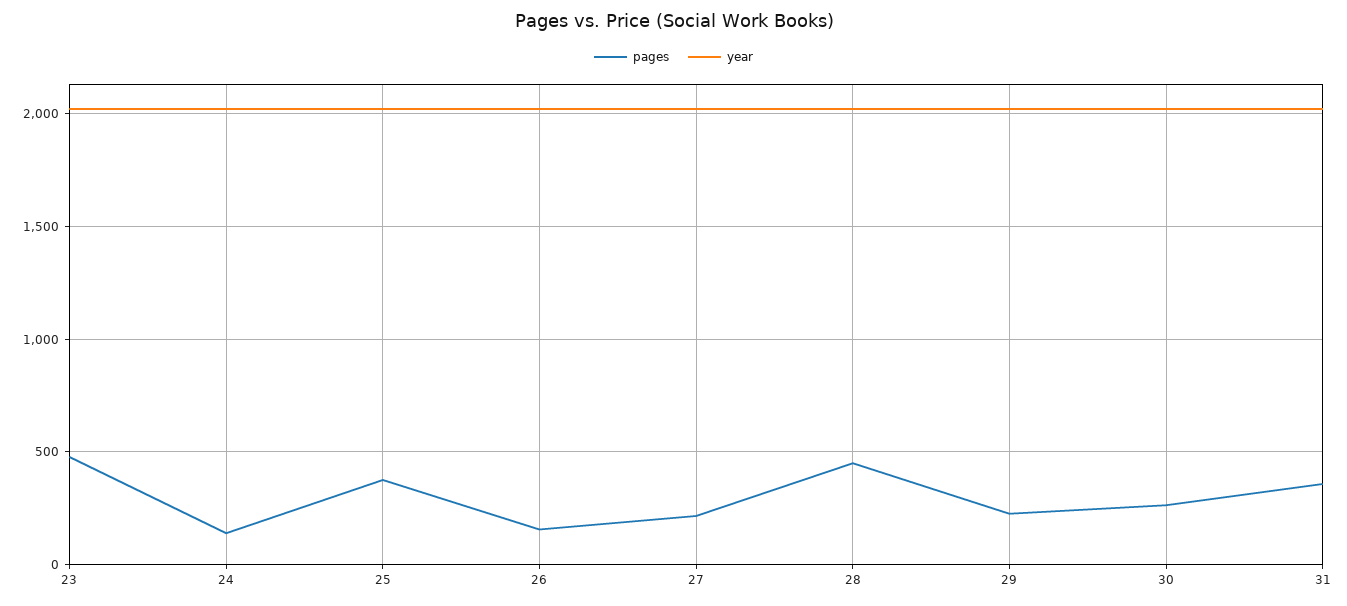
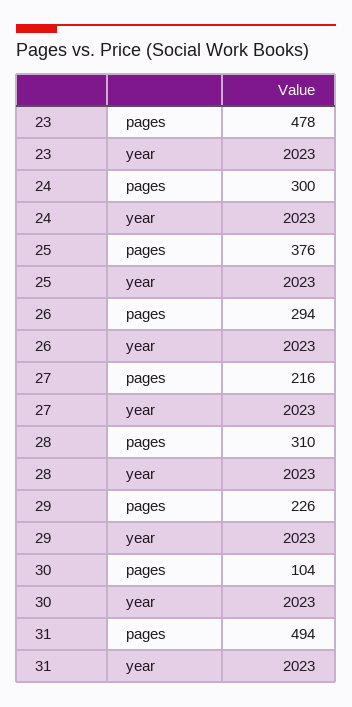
  {
    "pages": {
      "23": 478,
-     "24": 150,
+     "24": 300,
      "25": 376,
-     "26": 150,
+     "26": 294,
      "27": 216,
-     "28": 450,
+     "28": 310,
      "29": 226,
-     "30": 250,
+     "30": 104,
-     "31": 350
+     "31": 494
    },
    "year": {
      "23": 2023,
      "24": 2023,
      "25": 2023,
      "26": 2023,
      "27": 2023,
      "28": 2023,
      "29": 2023,
      "30": 2023,
      "31": 2023
    }
  }

